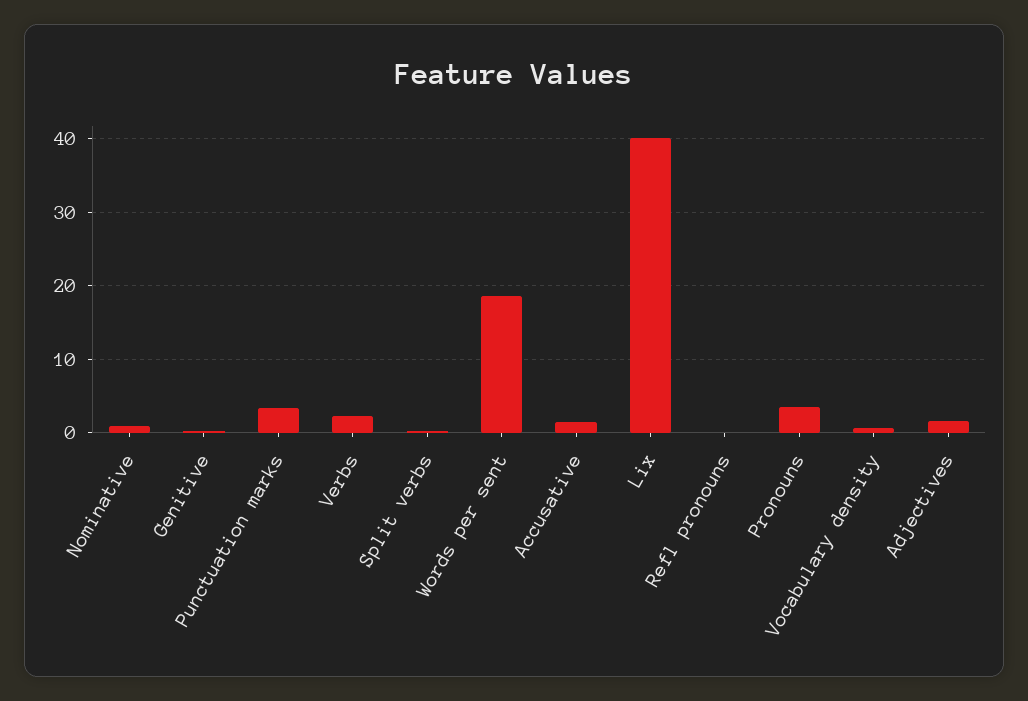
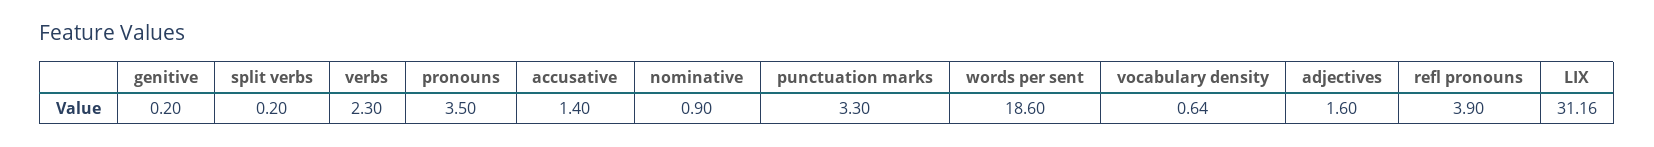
  {
    "Nominative": 0.9,
    "Genitive": 0.2,
    "Punctuation marks": 3.3,
    "Verbs": 2.3,
    "Split verbs": 0.2,
    "Words per sent": 18.6,
    "Accusative": 1.4,
-   "Lix": 40,
+   "Lix": 31.16,
-   "Refl pronouns": 0,
+   "Refl pronouns": 3.9,
    "Pronouns": 3.5,
    "Vocabulary density": 0.64,
    "Adjectives": 1.6
  }

